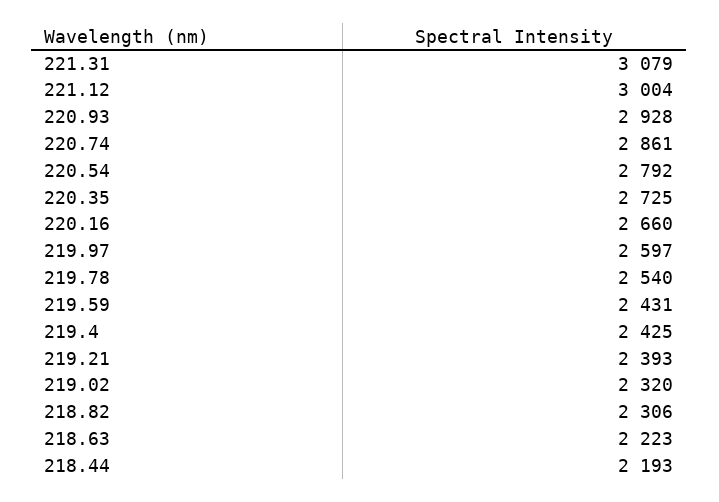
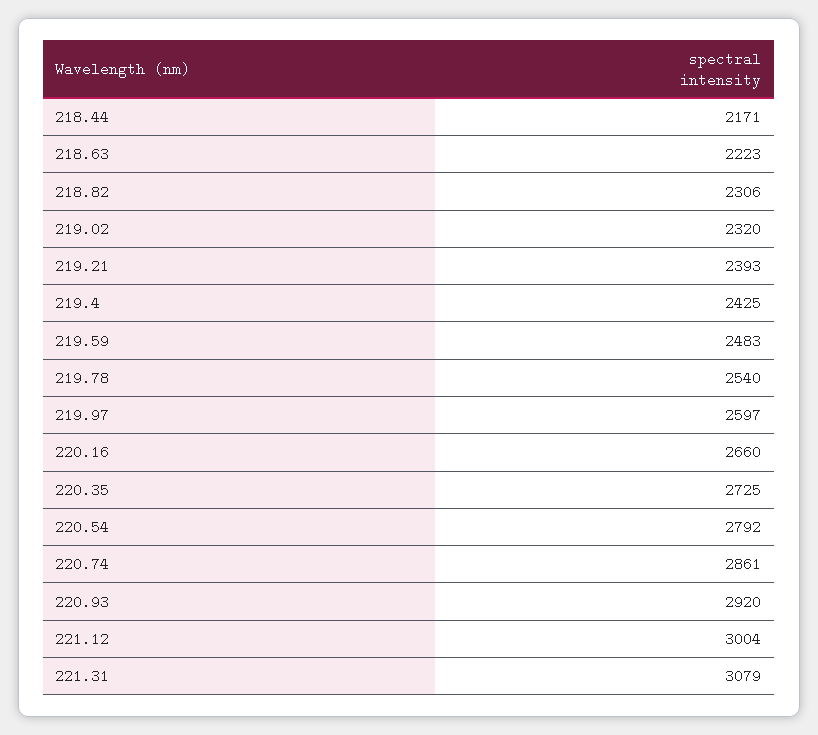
  {
    "221.31": 3079,
    "221.12": 3004,
-   "220.93": 2928,
+   "220.93": 2920,
    "220.74": 2861,
    "220.54": 2792,
    "220.35": 2725,
    "220.16": 2660,
    "219.97": 2597,
    "219.78": 2540,
-   "219.59": 2431,
+   "219.59": 2483,
    "219.4": 2425,
    "219.21": 2393,
    "219.02": 2320,
    "218.82": 2306,
    "218.63": 2223,
-   "218.44": 2193
+   "218.44": 2171
  }

